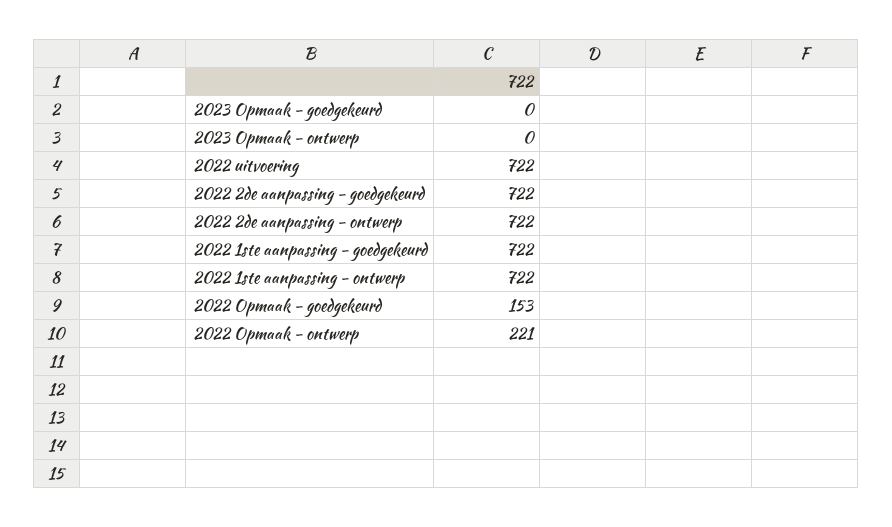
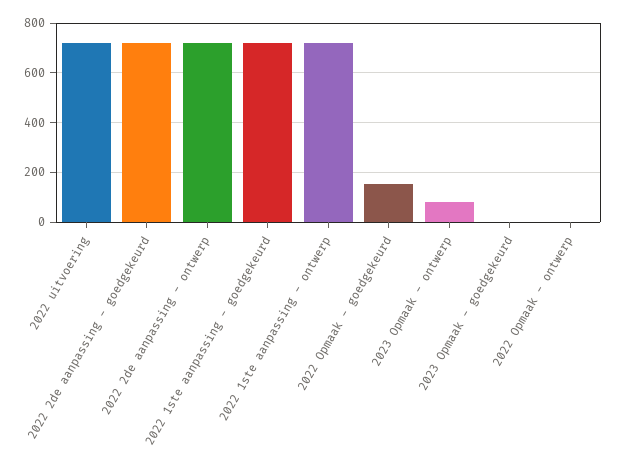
  {
    "2023 Opmaak - goedgekeurd": 0,
-   "2023 Opmaak - ontwerp": 0,
+   "2023 Opmaak - ontwerp": 75,
    "2022 uitvoering": 722,
    "2022 2de aanpassing - goedgekeurd": 722,
    "2022 2de aanpassing - ontwerp": 722,
    "2022 1ste aanpassing - goedgekeurd": 722,
    "2022 1ste aanpassing - ontwerp": 722,
    "2022 Opmaak - goedgekeurd": 153,
-   "2022 Opmaak - ontwerp": 221
+   "2022 Opmaak - ontwerp": 0
  }

